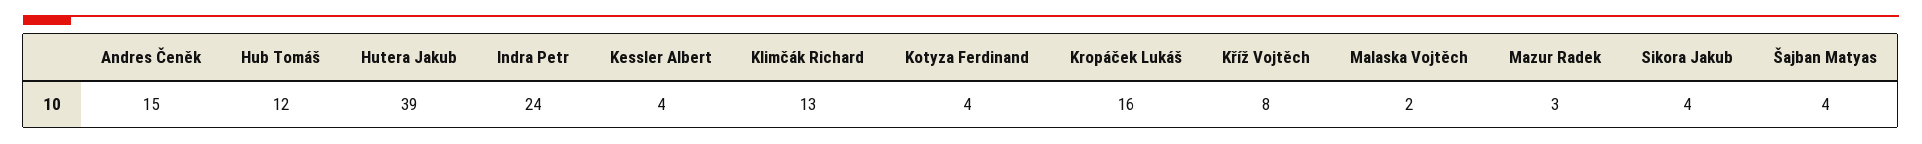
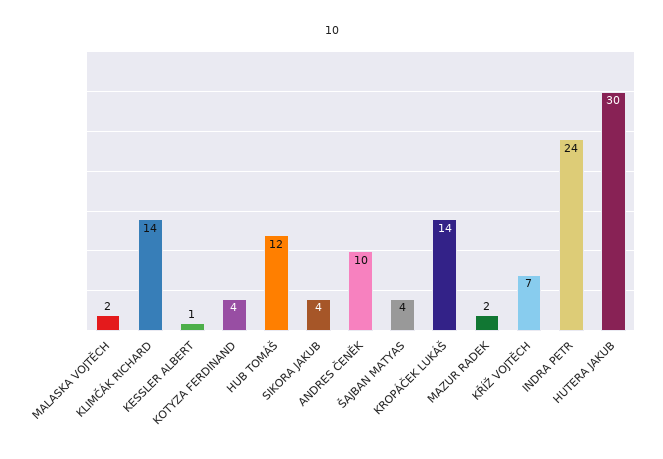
  {
-   "Andres Čeněk": 15,
+   "Andres Čeněk": 10,
    "Hub Tomáš": 12,
-   "Hutera Jakub": 39,
+   "Hutera Jakub": 30,
    "Indra Petr": 24,
-   "Kessler Albert": 4,
+   "Kessler Albert": 1,
-   "Klimčák Richard": 13,
+   "Klimčák Richard": 14,
    "Kotyza Ferdinand": 4,
-   "Kropáček Lukáš": 16,
+   "Kropáček Lukáš": 14,
-   "Kříž Vojtěch": 8,
+   "Kříž Vojtěch": 7,
    "Malaska Vojtěch": 2,
-   "Mazur Radek": 3,
+   "Mazur Radek": 2,
    "Sikora Jakub": 4,
    "Šajban Matyas": 4
  }

